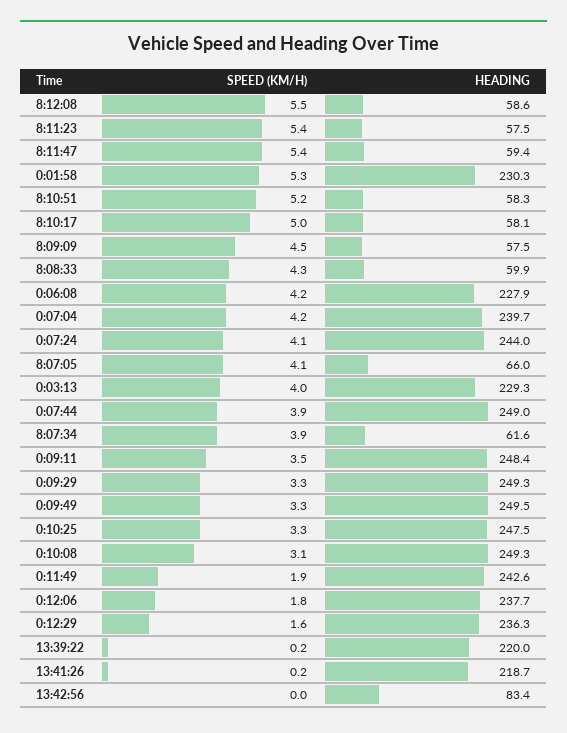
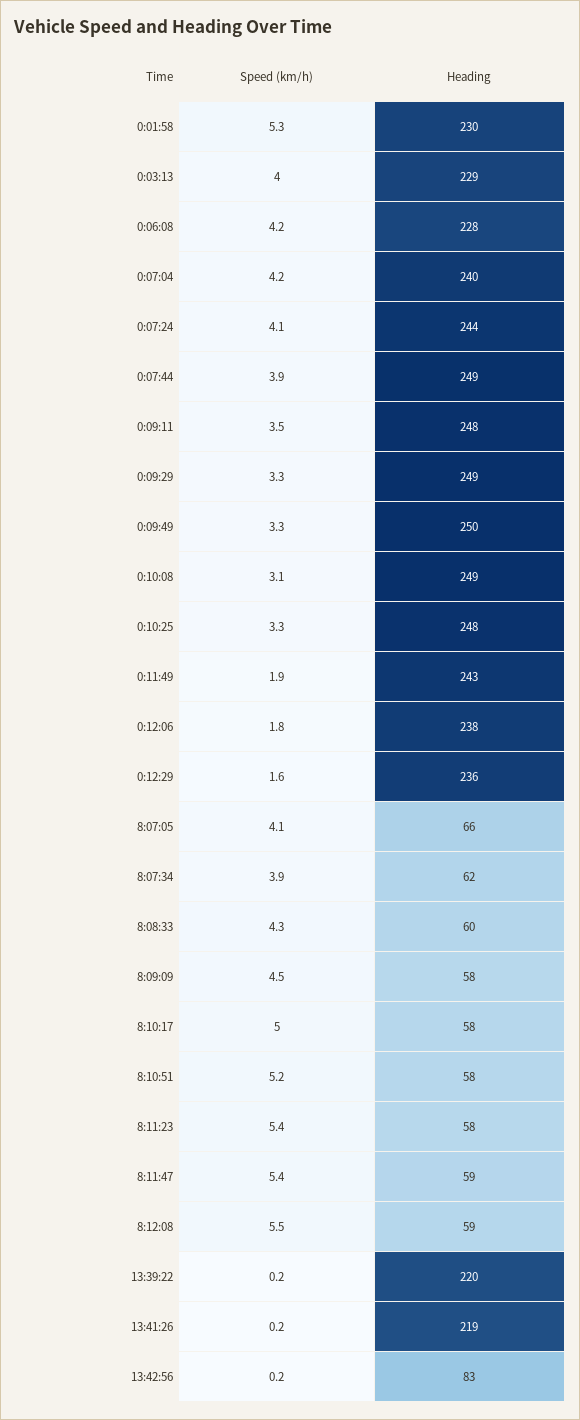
  {
    "SPEED (KM/H)": {
      "8:12:08": 5.5,
      "8:11:23": 5.4,
      "8:11:47": 5.4,
      "0:01:58": 5.3,
      "8:10:51": 5.2,
      "8:10:17": 5,
      "8:09:09": 4.5,
      "8:08:33": 4.3,
      "0:06:08": 4.2,
      "0:07:04": 4.2,
      "0:07:24": 4.1,
      "8:07:05": 4.1,
      "0:03:13": 4,
      "0:07:44": 3.9,
      "8:07:34": 3.9,
      "0:09:11": 3.5,
      "0:09:29": 3.3,
      "0:09:49": 3.3,
      "0:10:25": 3.3,
      "0:10:08": 3.1,
      "0:11:49": 1.9,
      "0:12:06": 1.8,
      "0:12:29": 1.6,
      "13:39:22": 0.2,
      "13:41:26": 0.2,
-     "13:42:56": 0
+     "13:42:56": 0.2
    },
    "HEADING": {
      "8:12:08": 58.6,
      "8:11:23": 57.5,
      "8:11:47": 59.4,
      "0:01:58": 230.3,
      "8:10:51": 58.3,
      "8:10:17": 58.1,
      "8:09:09": 57.5,
      "8:08:33": 59.9,
      "0:06:08": 227.9,
      "0:07:04": 239.7,
      "0:07:24": 244,
      "8:07:05": 66,
      "0:03:13": 229.3,
      "0:07:44": 249,
      "8:07:34": 61.6,
      "0:09:11": 248.4,
      "0:09:29": 249.3,
      "0:09:49": 249.5,
      "0:10:25": 247.5,
      "0:10:08": 249.3,
      "0:11:49": 242.6,
      "0:12:06": 237.7,
      "0:12:29": 236.3,
      "13:39:22": 220,
      "13:41:26": 218.7,
      "13:42:56": 83.4
    }
  }

